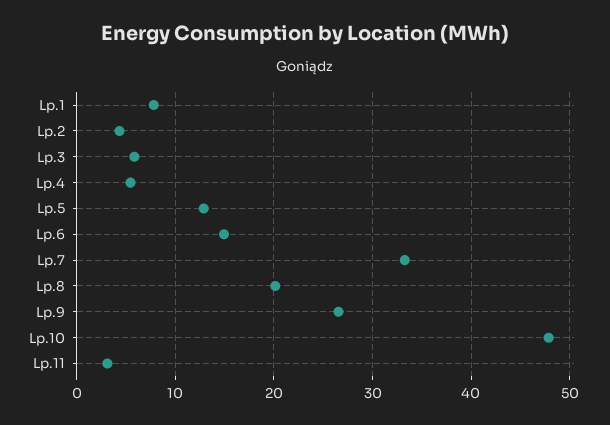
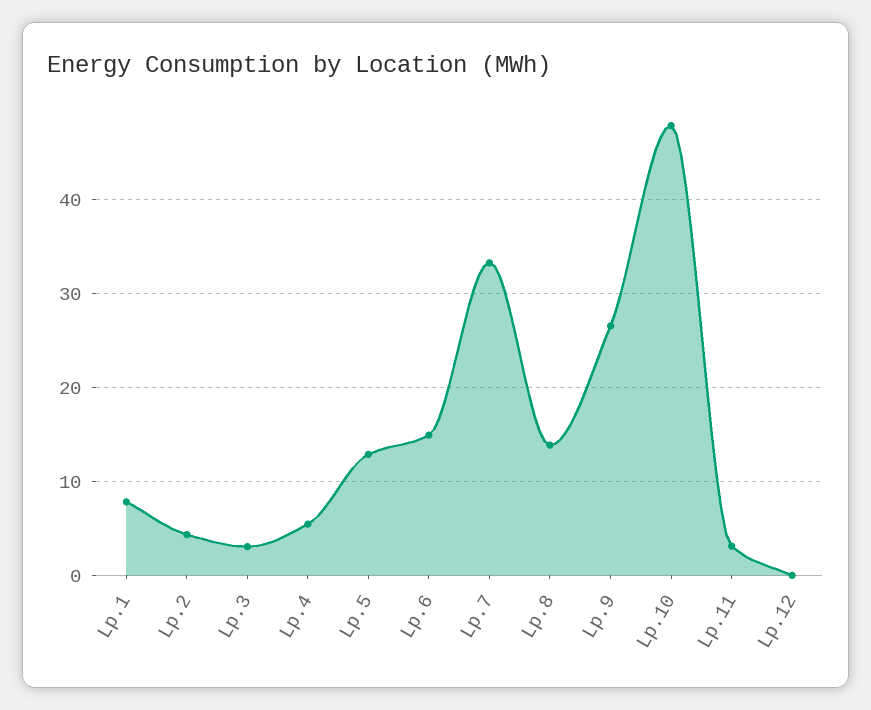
  {
    "Lp.1": 8,
    "Lp.2": 4,
-   "Lp.3": 6,
+   "Lp.3": 3,
    "Lp.4": 5,
    "Lp.5": 13,
    "Lp.6": 15,
    "Lp.7": 33,
-   "Lp.8": 20,
+   "Lp.8": 14,
    "Lp.9": 27,
    "Lp.10": 48,
-   "Lp.11": 3
+   "Lp.11": 3,
+   "Lp.12": 0
  }

